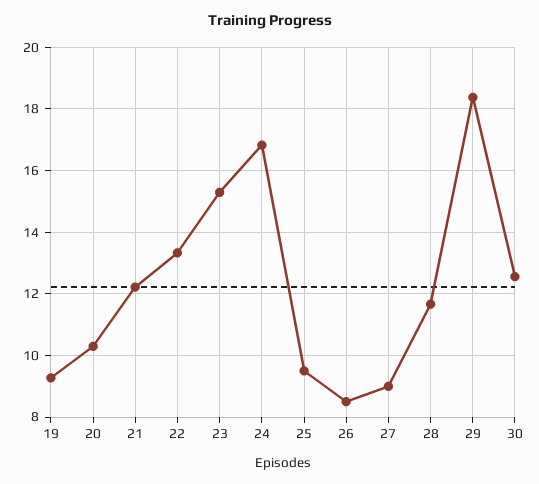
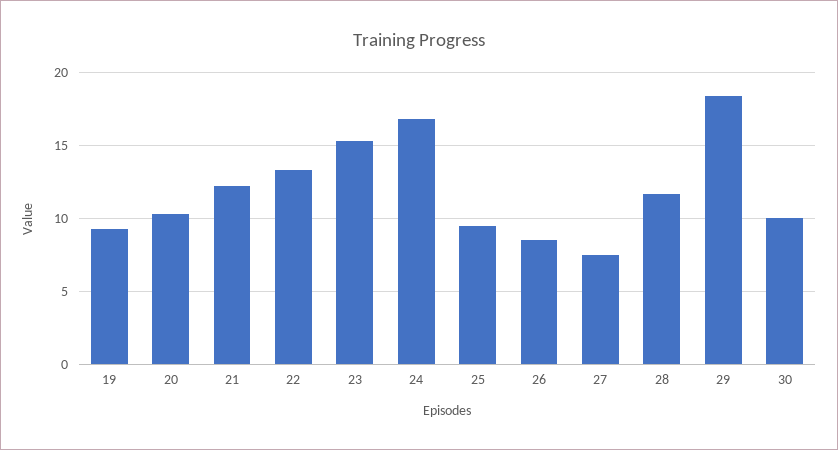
  {
    "19": 9.2,
    "20": 10.4,
    "21": 12.2,
    "22": 13.4,
    "23": 15.2,
    "24": 16.8,
    "25": 9.6,
    "26": 8.6,
-   "27": 9,
+   "27": 7.5,
    "28": 11.6,
    "29": 18.4,
-   "30": 12.6
+   "30": 10
  }

